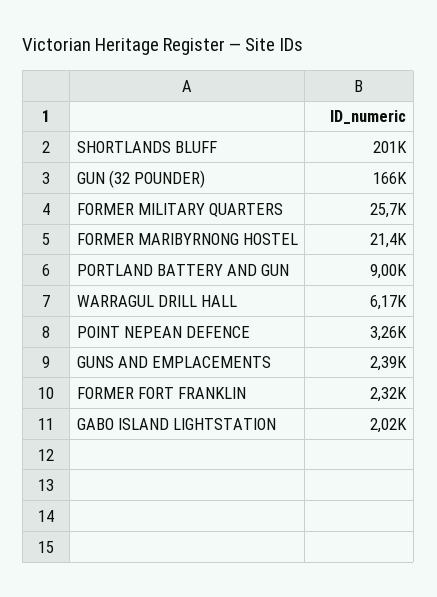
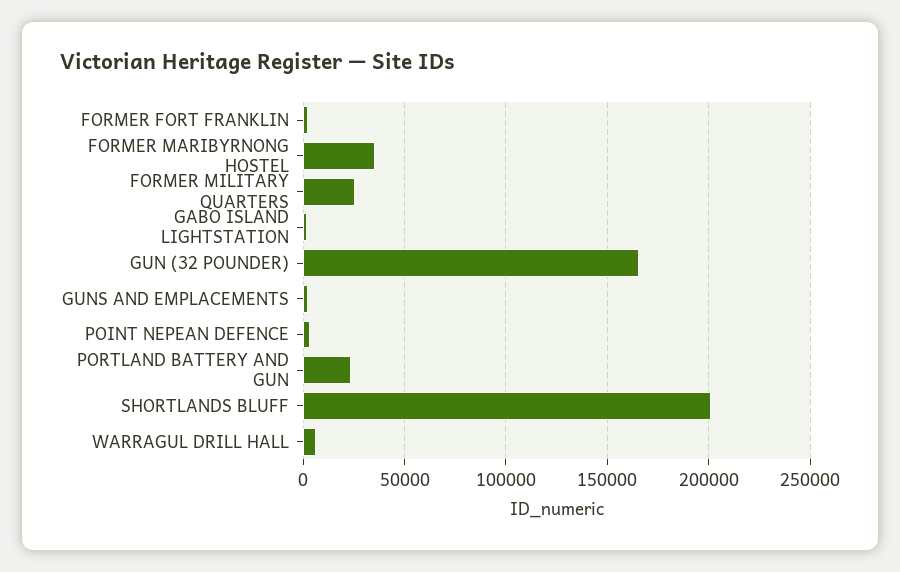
  {
    "SHORTLANDS BLUFF": 201000,
    "GUN (32 POUNDER)": 166000,
    "FORMER MILITARY QUARTERS": 25700,
-   "FORMER MARIBYRNONG HOSTEL": 21400,
+   "FORMER MARIBYRNONG HOSTEL": 35000,
-   "PORTLAND BATTERY AND GUN": 9000,
+   "PORTLAND BATTERY AND GUN": 25000,
    "WARRAGUL DRILL HALL": 6170,
    "POINT NEPEAN DEFENCE": 3260,
    "GUNS AND EMPLACEMENTS": 2390,
    "FORMER FORT FRANKLIN": 2320,
    "GABO ISLAND LIGHTSTATION": 2020
  }

